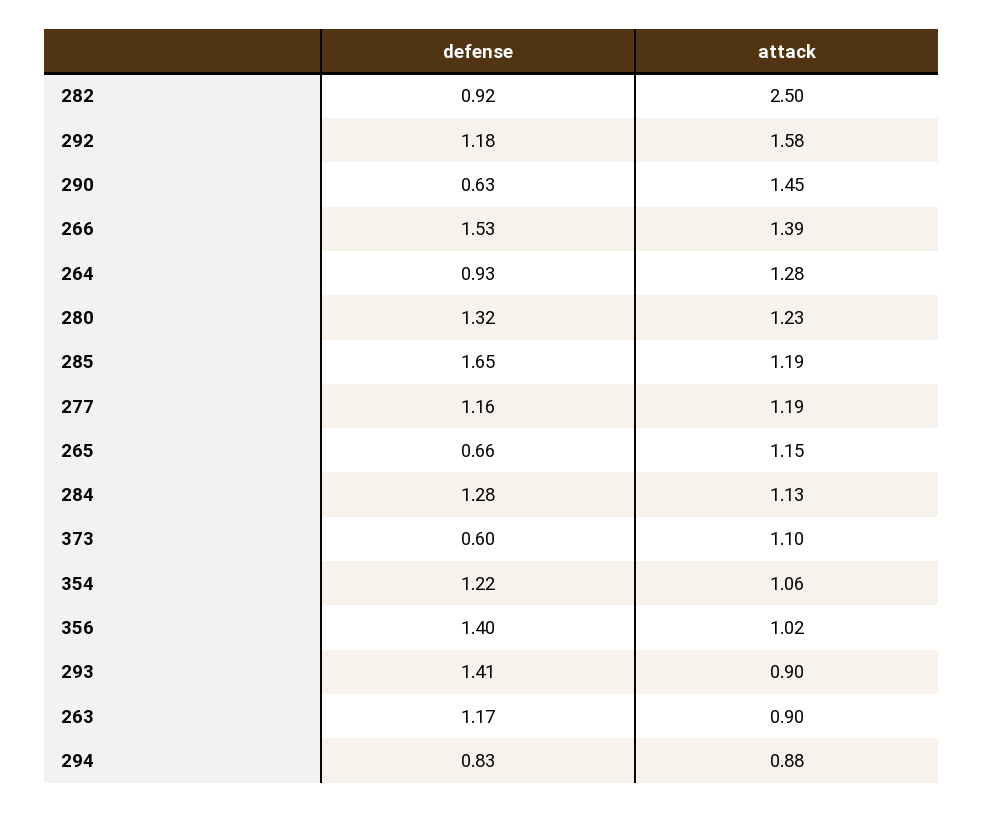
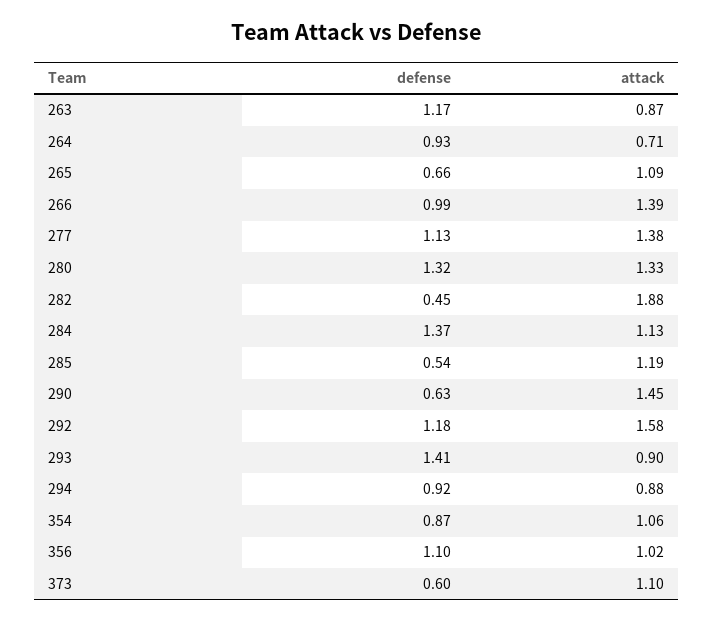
  {
    "defense": {
-     "282": 0.92,
+     "282": 0.45,
      "292": 1.18,
      "290": 0.63,
-     "266": 1.53,
+     "266": 0.99,
      "264": 0.93,
      "280": 1.32,
-     "285": 1.65,
+     "285": 0.54,
-     "277": 1.16,
+     "277": 1.13,
      "265": 0.66,
-     "284": 1.28,
+     "284": 1.37,
      "373": 0.6,
-     "354": 1.22,
+     "354": 0.87,
-     "356": 1.4,
+     "356": 1.1,
      "293": 1.41,
      "263": 1.17,
-     "294": 0.83
+     "294": 0.92
    },
    "attack": {
-     "282": 2.5,
+     "282": 1.88,
      "292": 1.58,
      "290": 1.45,
      "266": 1.39,
-     "264": 1.28,
+     "264": 0.71,
-     "280": 1.23,
+     "280": 1.33,
      "285": 1.19,
-     "277": 1.19,
+     "277": 1.38,
-     "265": 1.15,
+     "265": 1.09,
      "284": 1.13,
      "373": 1.1,
      "354": 1.06,
      "356": 1.02,
      "293": 0.9,
-     "263": 0.9,
+     "263": 0.87,
      "294": 0.88
    }
  }

